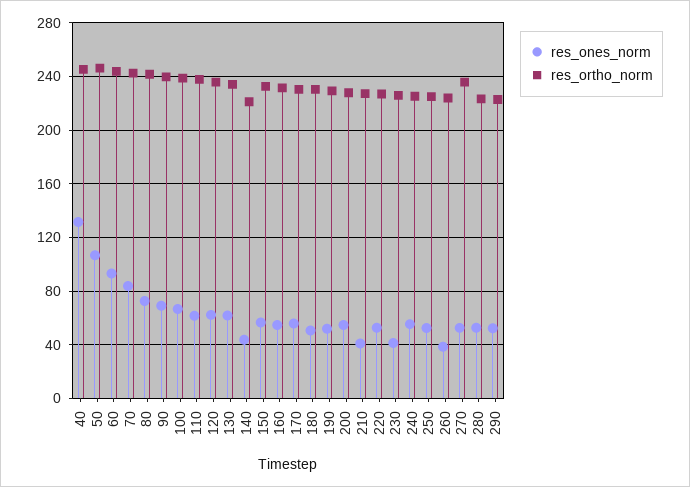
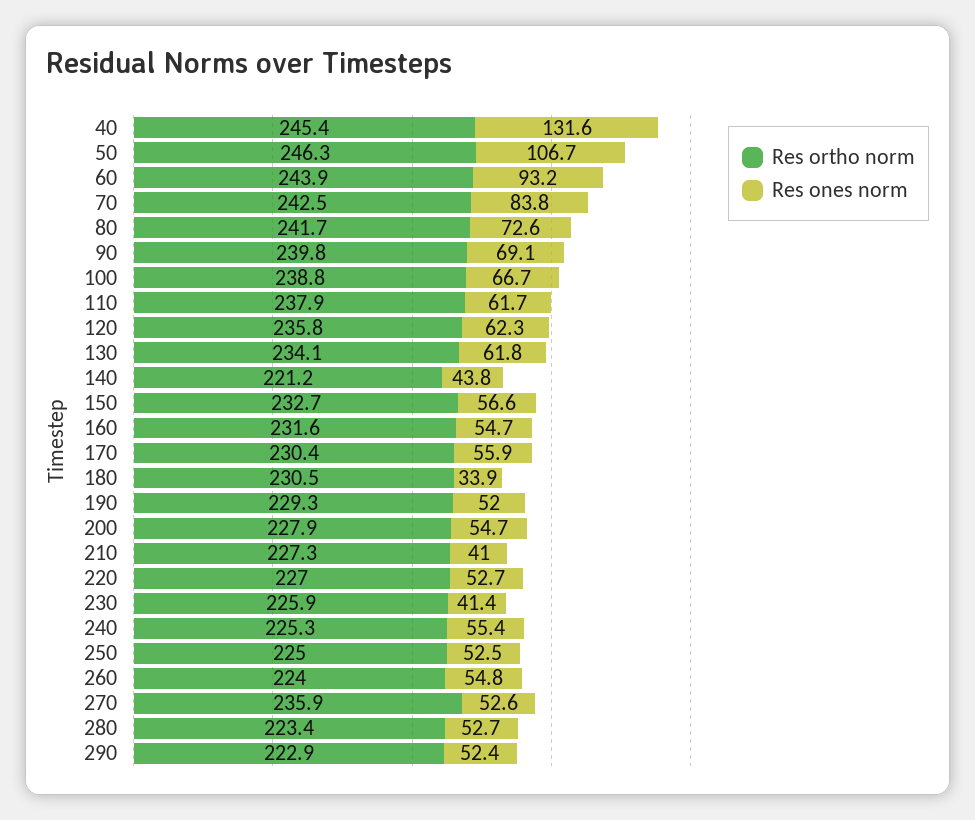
  {
    "res_ones_norm": {
      "40": 131.6,
      "50": 106.7,
      "60": 93.2,
      "70": 83.8,
      "80": 72.6,
      "90": 69.1,
      "100": 66.7,
      "110": 61.7,
      "120": 62.3,
      "130": 61.8,
      "140": 43.8,
      "150": 56.6,
      "160": 54.7,
      "170": 55.9,
-     "180": 50,
+     "180": 33.9,
      "190": 52,
      "200": 54.7,
      "210": 41,
      "220": 52.7,
      "230": 41.4,
      "240": 55.4,
      "250": 52.5,
-     "260": 40,
+     "260": 54.8,
      "270": 52.6,
      "280": 52.7,
      "290": 52.4
    },
    "res_ortho_norm": {
      "40": 245.4,
      "50": 246.3,
      "60": 243.9,
      "70": 242.5,
      "80": 241.7,
      "90": 239.8,
      "100": 238.8,
      "110": 237.9,
      "120": 235.8,
      "130": 234.1,
      "140": 221.2,
      "150": 232.7,
      "160": 231.6,
      "170": 230.4,
      "180": 230.5,
      "190": 229.3,
      "200": 227.9,
      "210": 227.3,
      "220": 227,
      "230": 225.9,
      "240": 225.3,
      "250": 225,
      "260": 224,
      "270": 235.9,
      "280": 223.4,
      "290": 222.9
    }
  }

